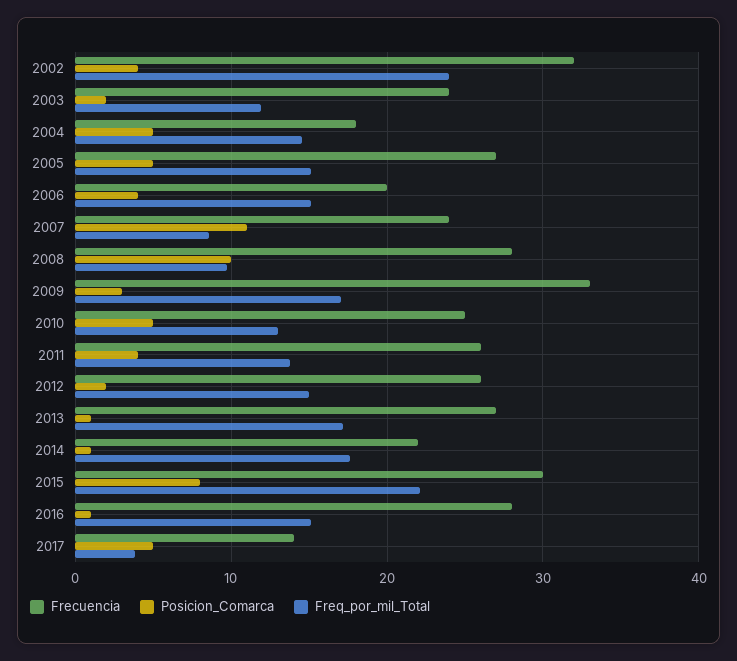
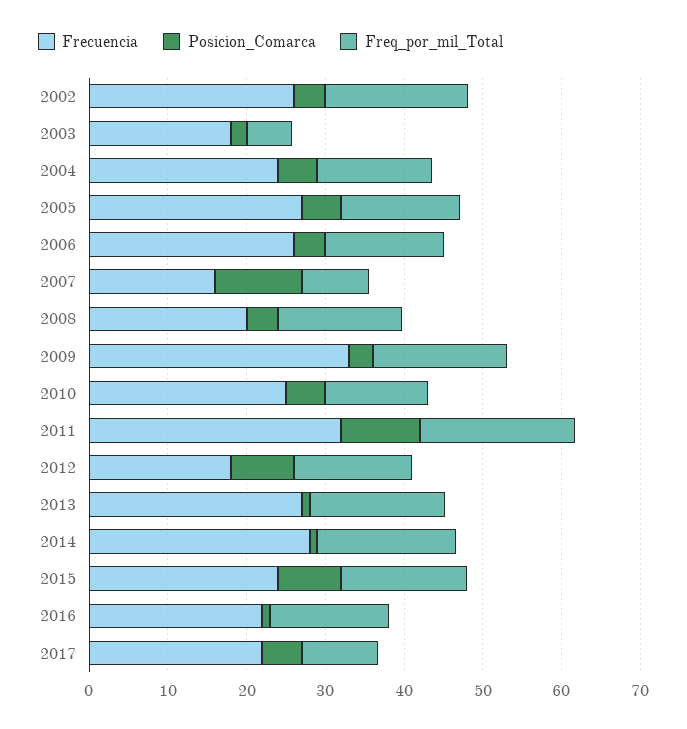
  {
    "Frecuencia": {
-     "2002": 32,
+     "2002": 26,
-     "2003": 24,
+     "2003": 18,
-     "2004": 18,
+     "2004": 24,
      "2005": 27,
-     "2006": 20,
+     "2006": 26,
-     "2007": 24,
+     "2007": 16,
-     "2008": 28,
+     "2008": 20,
      "2009": 33,
      "2010": 25,
-     "2011": 26,
+     "2011": 32,
-     "2012": 26,
+     "2012": 18,
      "2013": 27,
-     "2014": 22,
+     "2014": 28,
-     "2015": 30,
+     "2015": 24,
-     "2016": 28,
+     "2016": 22,
-     "2017": 14
+     "2017": 22
    },
    "Posicion_Comarca": {
      "2002": 4,
      "2003": 2,
      "2004": 5,
      "2005": 5,
      "2006": 4,
      "2007": 11,
-     "2008": 10,
+     "2008": 4,
      "2009": 3,
      "2010": 5,
-     "2011": 4,
+     "2011": 10,
-     "2012": 2,
+     "2012": 8,
      "2013": 1,
      "2014": 1,
      "2015": 8,
      "2016": 1,
      "2017": 5
    },
    "Freq_por_mil_Total": {
-     "2002": 24,
+     "2002": 18,
-     "2003": 12,
+     "2003": 6,
      "2004": 15,
      "2005": 15,
      "2006": 15,
      "2007": 9,
-     "2008": 10,
+     "2008": 16,
      "2009": 17,
      "2010": 13,
-     "2011": 14,
+     "2011": 20,
      "2012": 15,
      "2013": 17,
      "2014": 18,
-     "2015": 22,
+     "2015": 16,
      "2016": 15,
-     "2017": 4
+     "2017": 10
    }
  }

